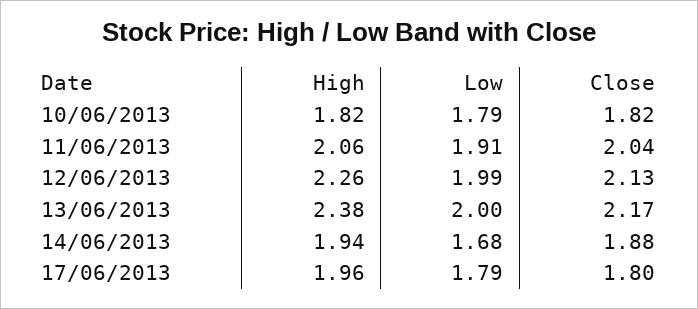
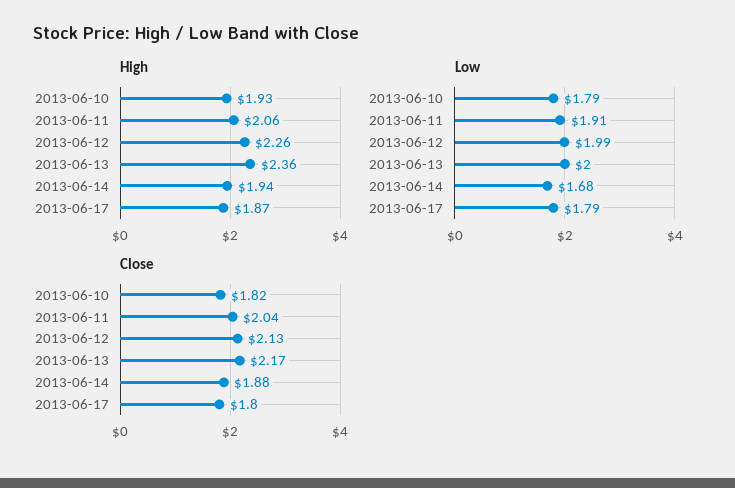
  {
    "High": {
-     "10/06/2013": 1.82,
+     "10/06/2013": 1.93,
      "11/06/2013": 2.06,
      "12/06/2013": 2.26,
-     "13/06/2013": 2.38,
+     "13/06/2013": 2.36,
      "14/06/2013": 1.94,
-     "17/06/2013": 1.96
+     "17/06/2013": 1.87
    },
    "Low": {
      "10/06/2013": 1.79,
      "11/06/2013": 1.91,
      "12/06/2013": 1.99,
      "13/06/2013": 2,
      "14/06/2013": 1.68,
      "17/06/2013": 1.79
    },
    "Close": {
      "10/06/2013": 1.82,
      "11/06/2013": 2.04,
      "12/06/2013": 2.13,
      "13/06/2013": 2.17,
      "14/06/2013": 1.88,
      "17/06/2013": 1.8
    }
  }

